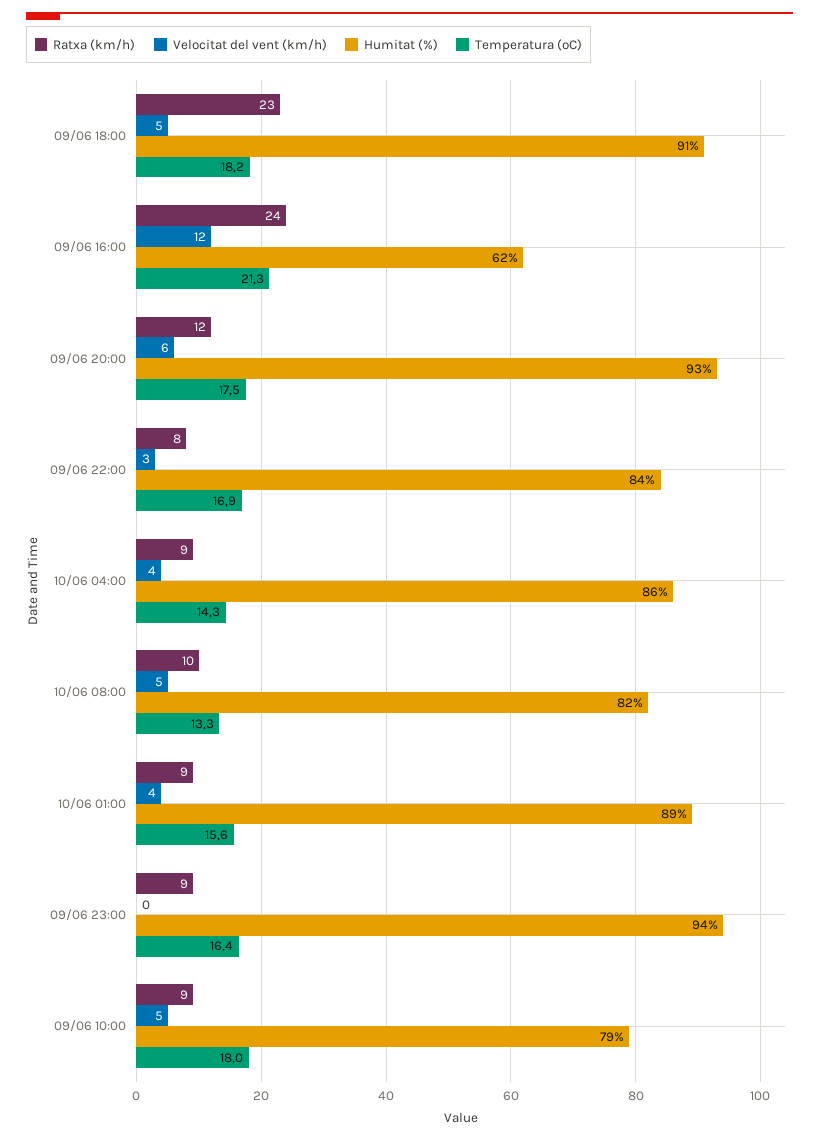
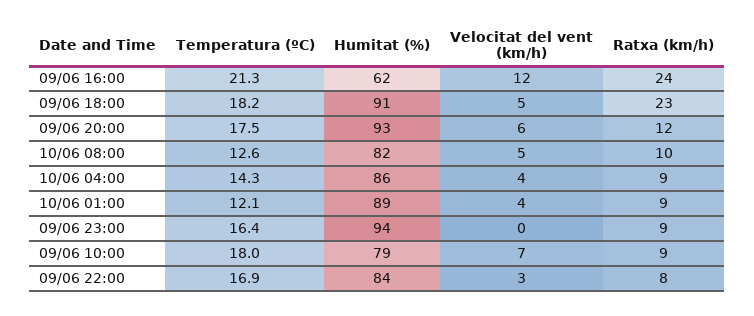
  {
    "Ratxa (km/h)": {
      "09/06 18:00": 23,
      "09/06 16:00": 24,
      "09/06 20:00": 12,
      "09/06 22:00": 8,
      "10/06 04:00": 9,
      "10/06 08:00": 10,
      "10/06 01:00": 9,
      "09/06 23:00": 9,
      "09/06 10:00": 9
    },
    "Velocitat del vent (km/h)": {
      "09/06 18:00": 5,
      "09/06 16:00": 12,
      "09/06 20:00": 6,
      "09/06 22:00": 3,
      "10/06 04:00": 4,
      "10/06 08:00": 5,
      "10/06 01:00": 4,
      "09/06 23:00": 0,
-     "09/06 10:00": 5
+     "09/06 10:00": 7
    },
    "Humitat (%)": {
      "09/06 18:00": 91,
      "09/06 16:00": 62,
      "09/06 20:00": 93,
      "09/06 22:00": 84,
      "10/06 04:00": 86,
      "10/06 08:00": 82,
      "10/06 01:00": 89,
      "09/06 23:00": 94,
      "09/06 10:00": 79
    },
    "Temperatura (ºC)": {
      "09/06 18:00": 18.2,
      "09/06 16:00": 21.3,
      "09/06 20:00": 17.5,
      "09/06 22:00": 16.9,
      "10/06 04:00": 14.3,
-     "10/06 08:00": 13.3,
+     "10/06 08:00": 12.6,
-     "10/06 01:00": 15.6,
+     "10/06 01:00": 12.1,
      "09/06 23:00": 16.4,
      "09/06 10:00": 18
    }
  }

